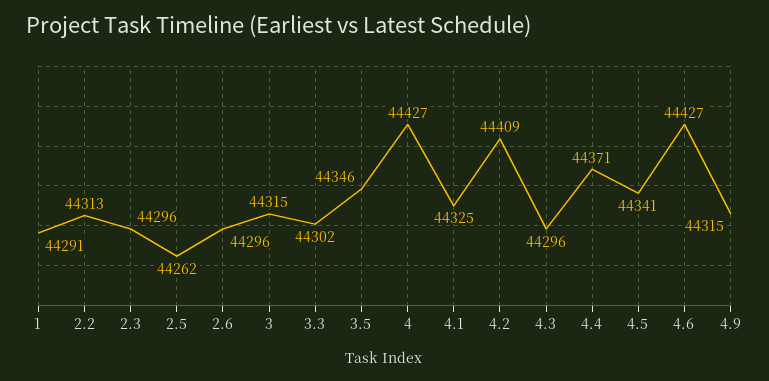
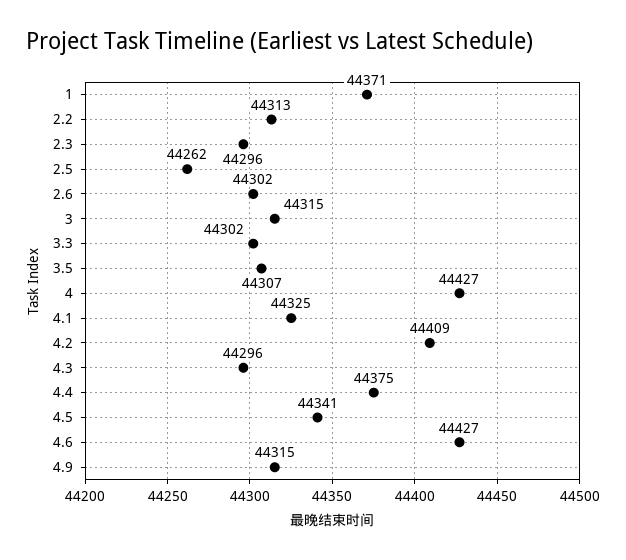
  {
-   "1": 44291,
+   "1": 44371,
    "2.2": 44313,
    "2.3": 44296,
    "2.5": 44262,
-   "2.6": 44296,
+   "2.6": 44302,
    "3": 44315,
    "3.3": 44302,
-   "3.5": 44346,
+   "3.5": 44307,
    "4": 44427,
    "4.1": 44325,
    "4.2": 44409,
    "4.3": 44296,
-   "4.4": 44371,
+   "4.4": 44375,
    "4.5": 44341,
    "4.6": 44427,
    "4.9": 44315
  }

